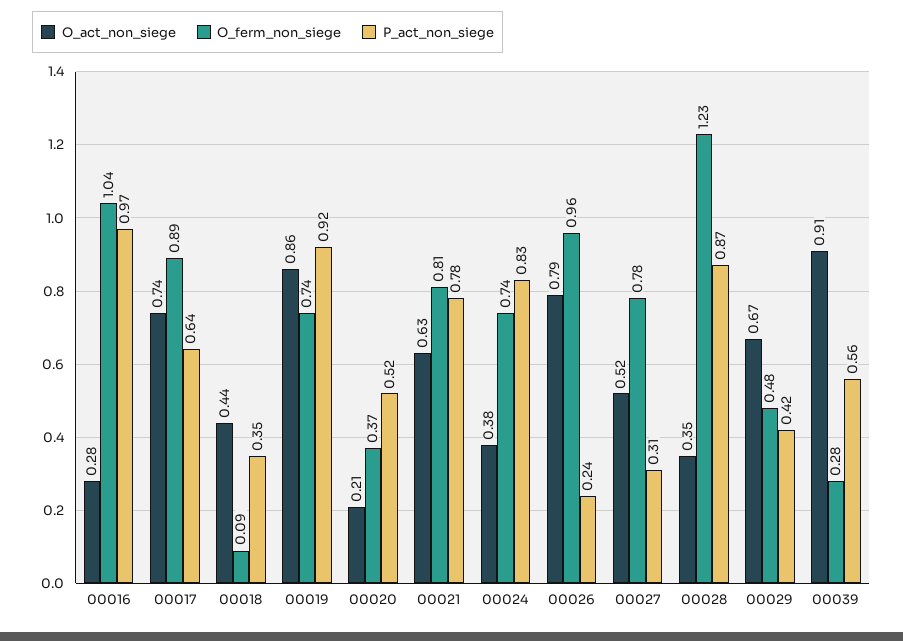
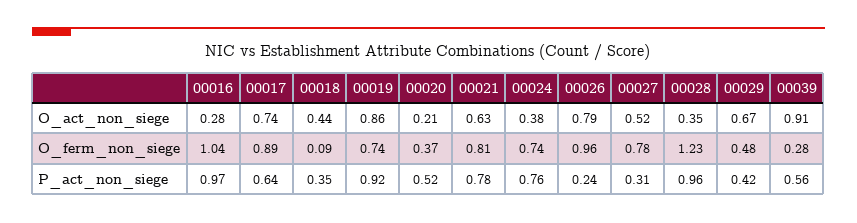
  {
    "O_act_non_siege": {
      "00016": 0.28,
      "00017": 0.74,
      "00018": 0.44,
      "00019": 0.86,
      "00020": 0.21,
      "00021": 0.63,
      "00024": 0.38,
      "00026": 0.79,
      "00027": 0.52,
      "00028": 0.35,
      "00029": 0.67,
      "00039": 0.91
    },
    "O_ferm_non_siege": {
      "00016": 1.04,
      "00017": 0.89,
      "00018": 0.09,
      "00019": 0.74,
      "00020": 0.37,
      "00021": 0.81,
      "00024": 0.74,
      "00026": 0.96,
      "00027": 0.78,
      "00028": 1.23,
      "00029": 0.48,
      "00039": 0.28
    },
    "P_act_non_siege": {
      "00016": 0.97,
      "00017": 0.64,
      "00018": 0.35,
      "00019": 0.92,
      "00020": 0.52,
      "00021": 0.78,
-     "00024": 0.83,
+     "00024": 0.76,
      "00026": 0.24,
      "00027": 0.31,
-     "00028": 0.87,
+     "00028": 0.96,
      "00029": 0.42,
      "00039": 0.56
    }
  }

